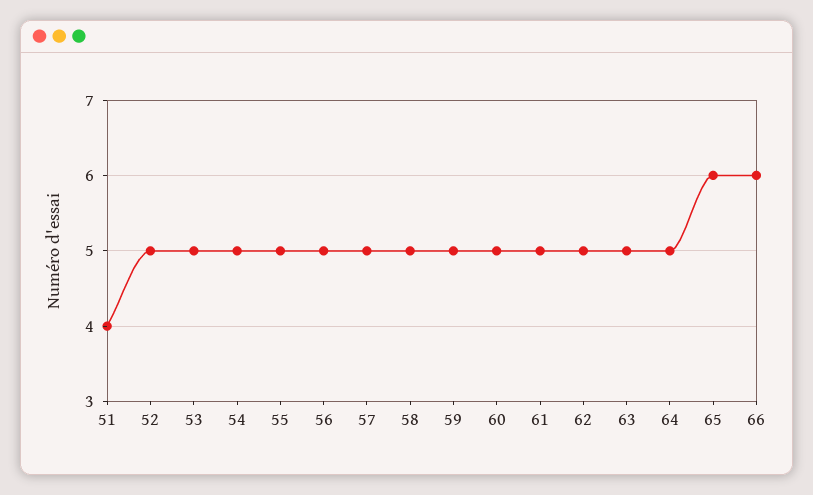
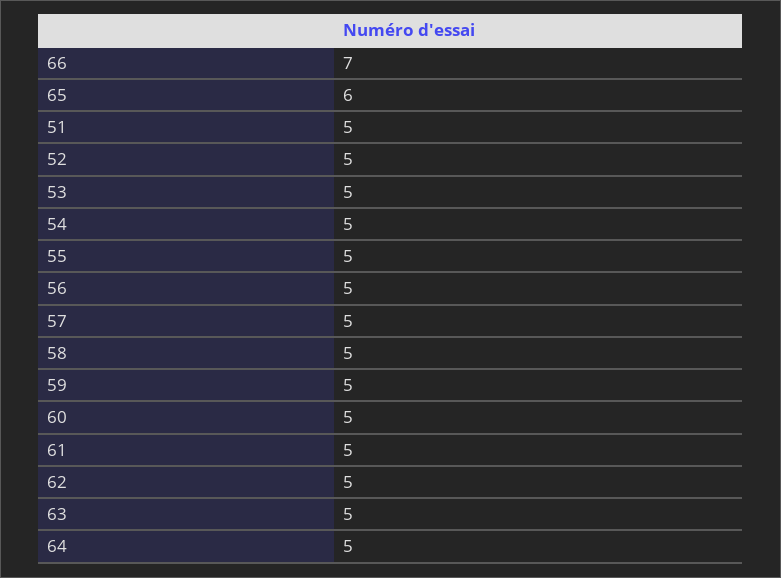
  {
-   "51": 4,
+   "51": 5,
    "52": 5,
    "53": 5,
    "54": 5,
    "55": 5,
    "56": 5,
    "57": 5,
    "58": 5,
    "59": 5,
    "60": 5,
    "61": 5,
    "62": 5,
    "63": 5,
    "64": 5,
    "65": 6,
-   "66": 6
+   "66": 7
  }

